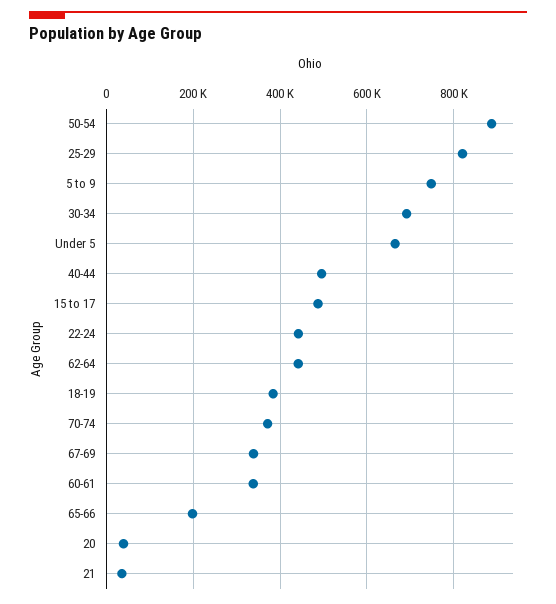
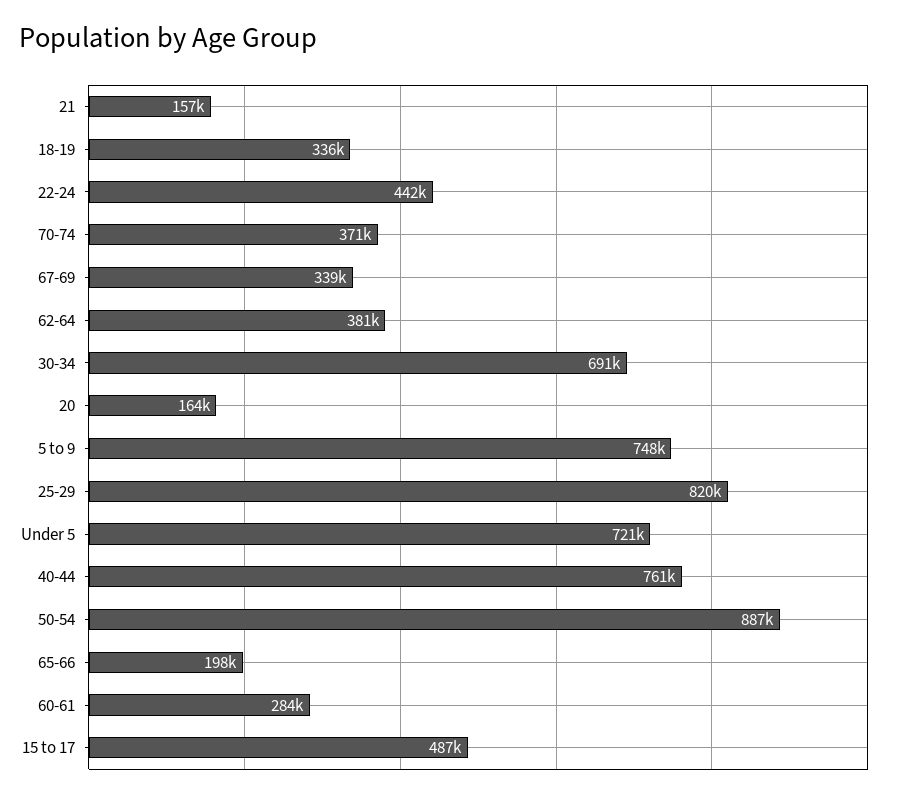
  {
    "50-54": 887000,
    "25-29": 820000,
    "5 to 9": 748000,
    "30-34": 691000,
-   "Under 5": 660000,
+   "Under 5": 721000,
-   "40-44": 500000,
+   "40-44": 761000,
    "15 to 17": 487000,
    "22-24": 442000,
-   "62-64": 440000,
+   "62-64": 381000,
-   "18-19": 380000,
+   "18-19": 336000,
    "70-74": 371000,
    "67-69": 339000,
-   "60-61": 340000,
+   "60-61": 284000,
    "65-66": 198000,
-   "20": 40000,
+   "20": 164000,
-   "21": 40000
+   "21": 157000
  }

